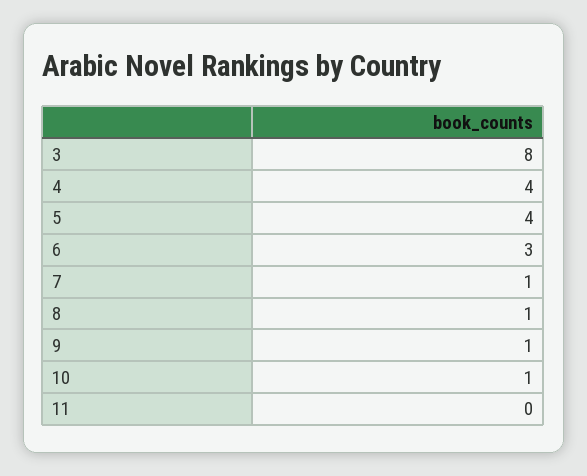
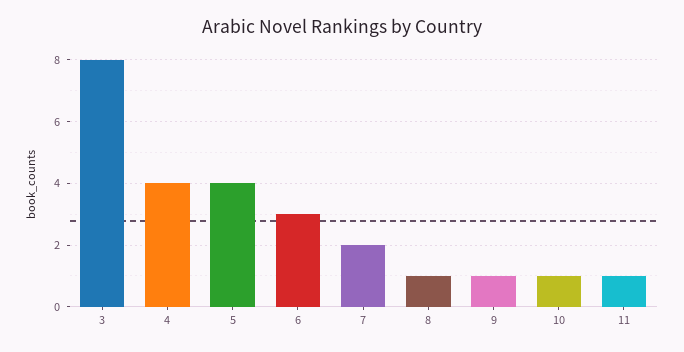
  {
    "3": 8,
    "4": 4,
    "5": 4,
    "6": 3,
-   "7": 1,
+   "7": 2,
    "8": 1,
    "9": 1,
    "10": 1,
-   "11": 0
+   "11": 1
  }

